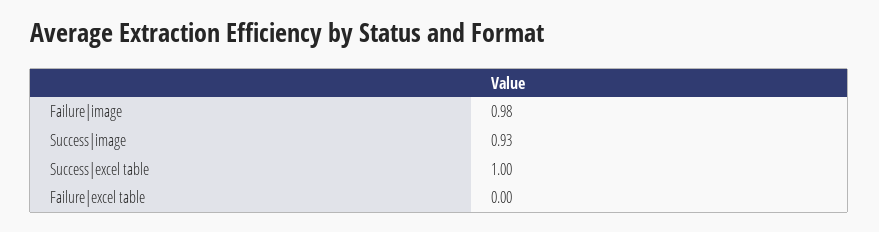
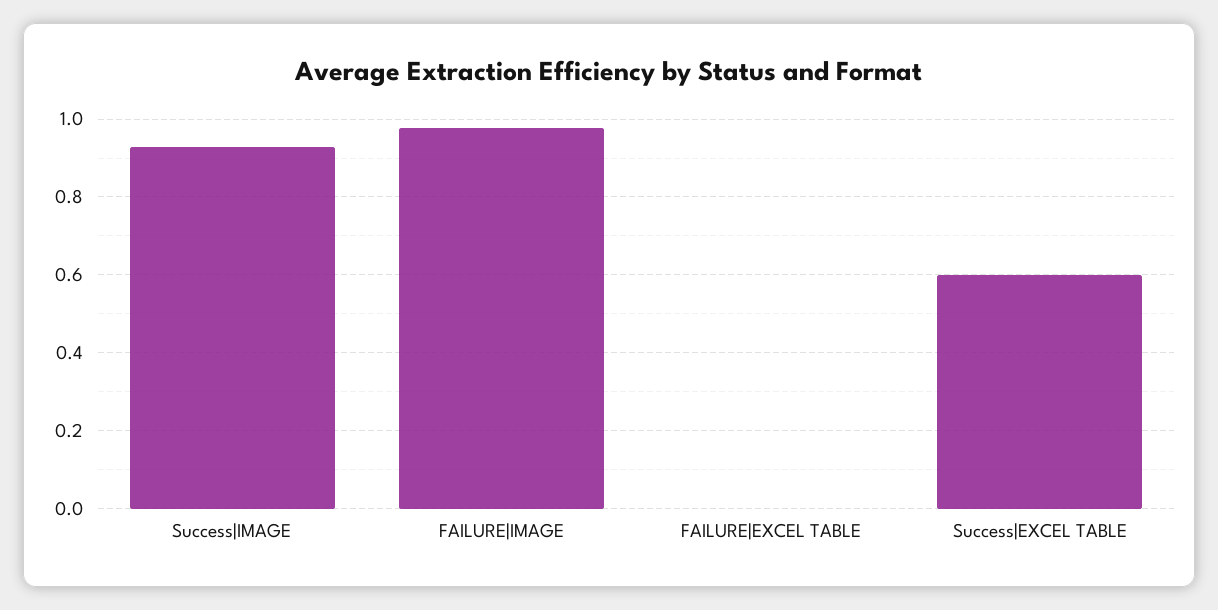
  {
    "Failure|image": 0.98,
    "Success|image": 0.93,
-   "Success|excel table": 1,
+   "Success|excel table": 0.6,
    "Failure|excel table": 0
  }

